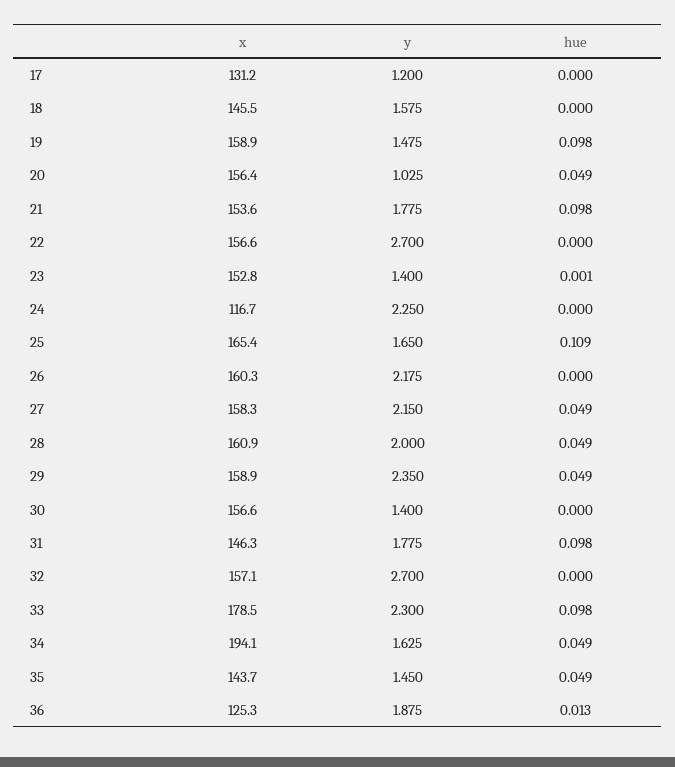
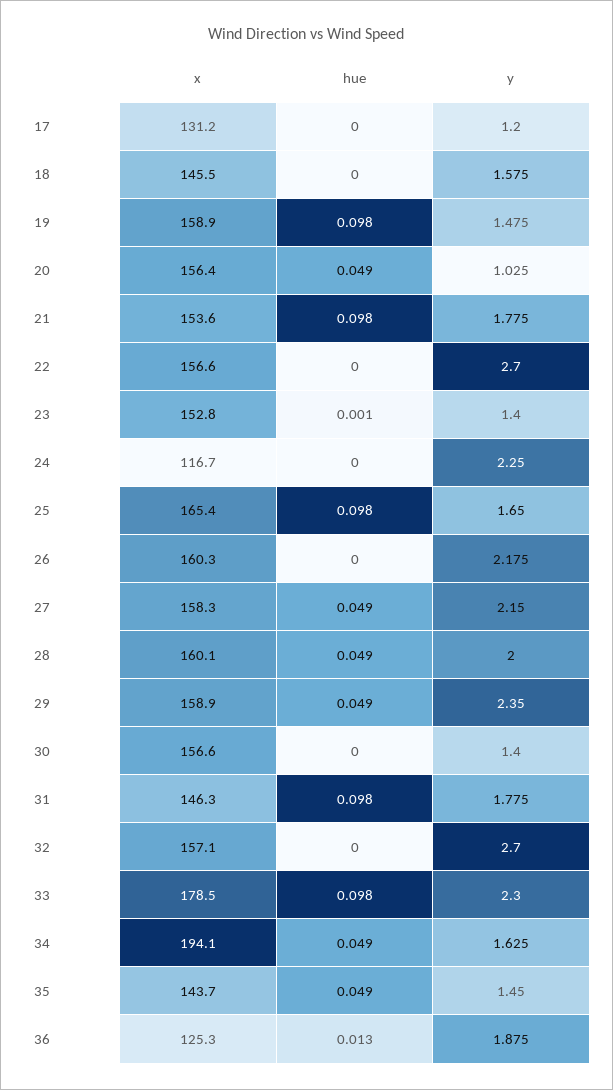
  {
    "x": {
      "17": 131.2,
      "18": 145.5,
      "19": 158.9,
      "20": 156.4,
      "21": 153.6,
      "22": 156.6,
      "23": 152.8,
      "24": 116.7,
      "25": 165.4,
      "26": 160.3,
      "27": 158.3,
-     "28": 160.9,
+     "28": 160.1,
      "29": 158.9,
      "30": 156.6,
      "31": 146.3,
      "32": 157.1,
      "33": 178.5,
      "34": 194.1,
      "35": 143.7,
      "36": 125.3
    },
    "y": {
      "17": 1.2,
      "18": 1.575,
      "19": 1.475,
      "20": 1.025,
      "21": 1.775,
      "22": 2.7,
      "23": 1.4,
      "24": 2.25,
      "25": 1.65,
      "26": 2.175,
      "27": 2.15,
      "28": 2,
      "29": 2.35,
      "30": 1.4,
      "31": 1.775,
      "32": 2.7,
      "33": 2.3,
      "34": 1.625,
      "35": 1.45,
      "36": 1.875
    },
    "hue": {
      "17": 0,
      "18": 0,
      "19": 0.098,
      "20": 0.049,
      "21": 0.098,
      "22": 0,
      "23": 0.001,
      "24": 0,
-     "25": 0.109,
+     "25": 0.098,
      "26": 0,
      "27": 0.049,
      "28": 0.049,
      "29": 0.049,
      "30": 0,
      "31": 0.098,
      "32": 0,
      "33": 0.098,
      "34": 0.049,
      "35": 0.049,
      "36": 0.013
    }
  }

